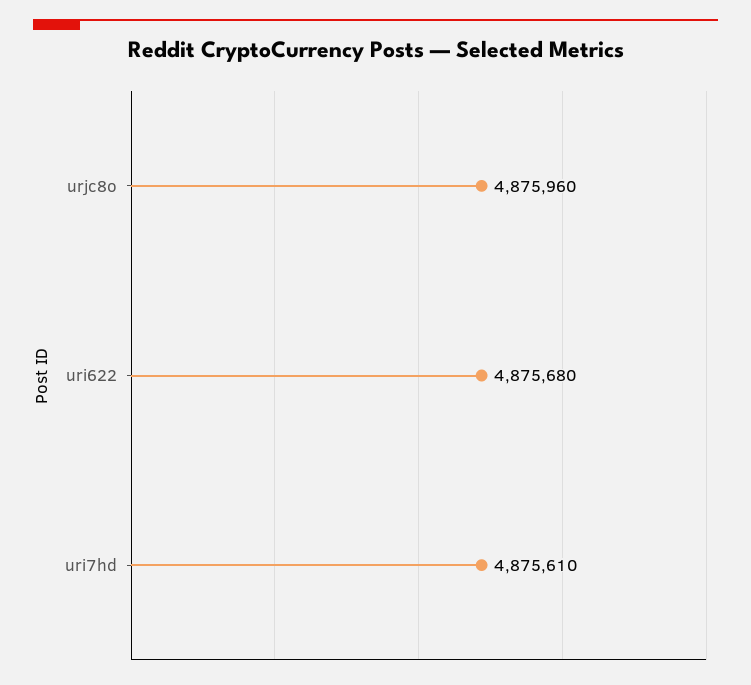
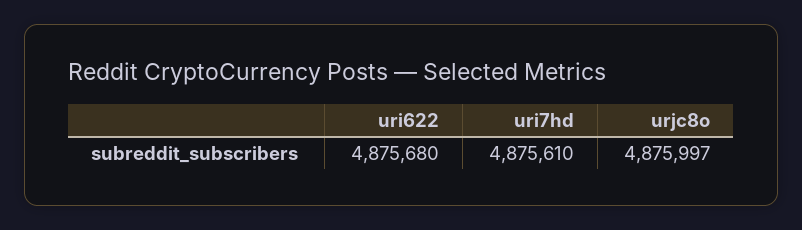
  {
-   "urjc8o": 4875960,
+   "urjc8o": 4875997,
    "uri622": 4875680,
    "uri7hd": 4875610
  }

